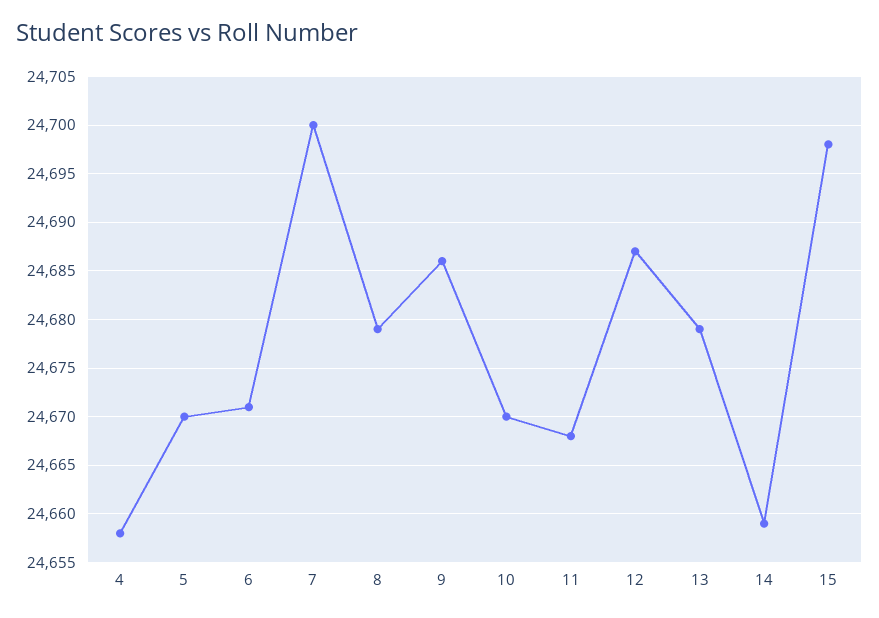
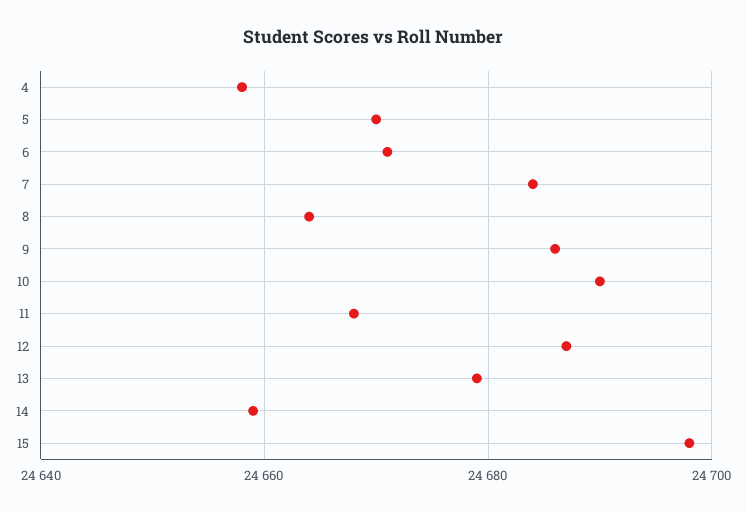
  {
    "4": 24658,
    "5": 24670,
    "6": 24671,
-   "7": 24700,
+   "7": 24685,
-   "8": 24679,
+   "8": 24665,
    "9": 24686,
-   "10": 24670,
+   "10": 24690,
    "11": 24668,
    "12": 24687,
    "13": 24679,
    "14": 24659,
    "15": 24698
  }

